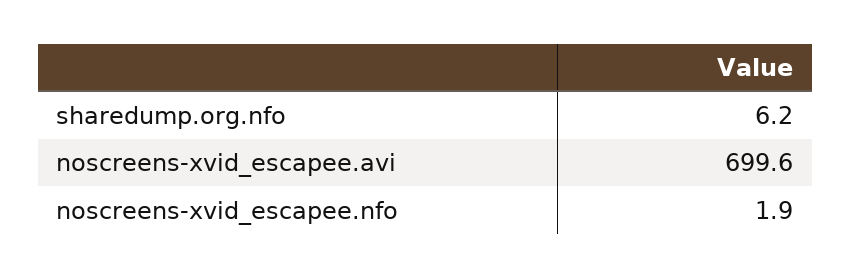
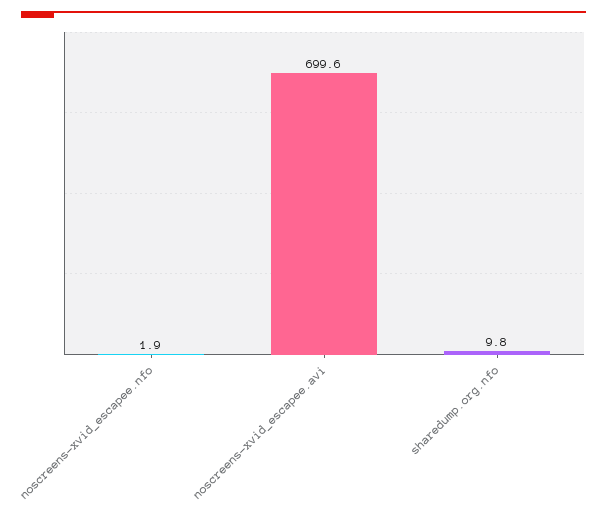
  {
-   "sharedump.org.nfo": 6.2,
+   "sharedump.org.nfo": 9.8,
    "noscreens-xvid_escapee.avi": 699.6,
    "noscreens-xvid_escapee.nfo": 1.9
  }

